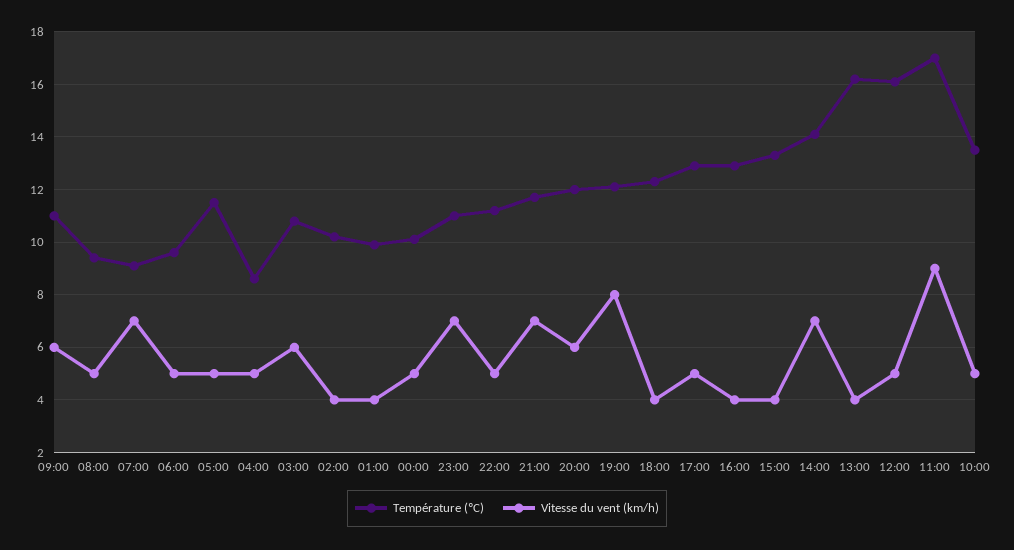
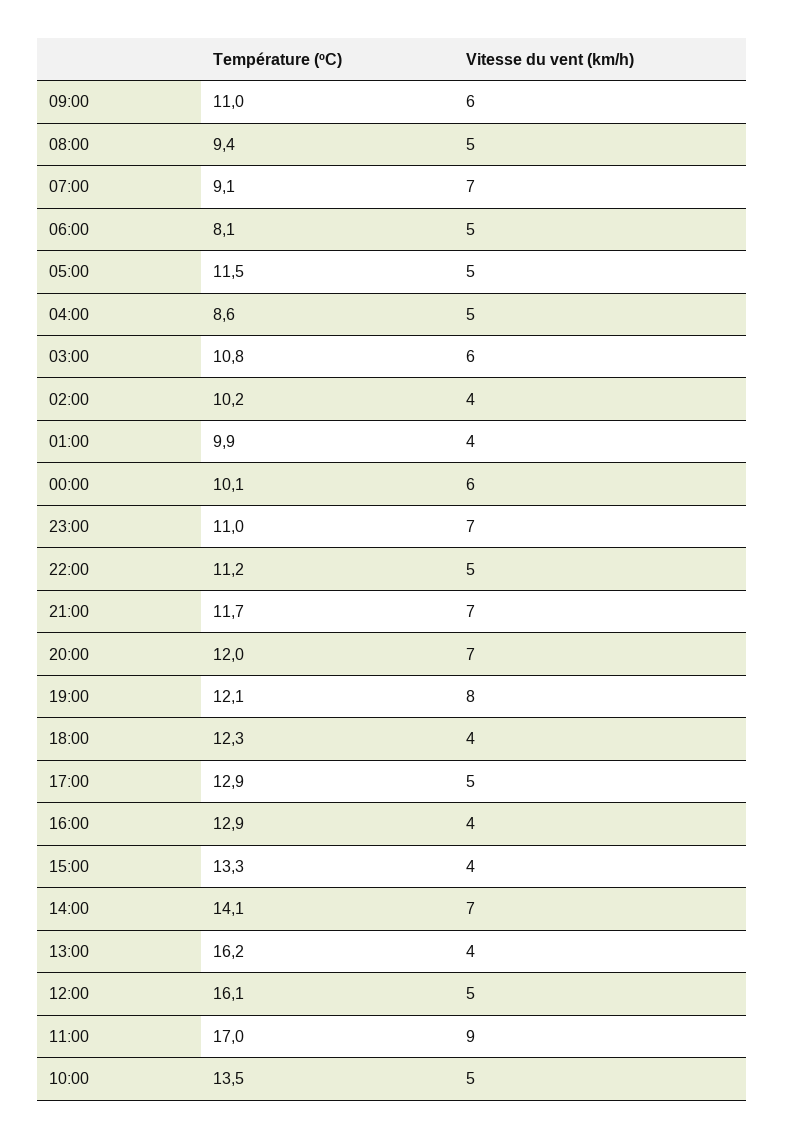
  {
    "Température (ºC)": {
      "09:00": 11,
      "08:00": 9.4,
      "07:00": 9.1,
-     "06:00": 9.5,
+     "06:00": 8.1,
      "05:00": 11.5,
      "04:00": 8.6,
      "03:00": 10.8,
      "02:00": 10.2,
      "01:00": 9.9,
      "00:00": 10.1,
      "23:00": 11,
      "22:00": 11.2,
      "21:00": 11.7,
      "20:00": 12,
      "19:00": 12.1,
      "18:00": 12.3,
      "17:00": 12.9,
      "16:00": 12.9,
      "15:00": 13.3,
      "14:00": 14.1,
      "13:00": 16.2,
      "12:00": 16.1,
      "11:00": 17,
      "10:00": 13.5
    },
    "Vitesse du vent (km/h)": {
      "09:00": 6,
      "08:00": 5,
      "07:00": 7,
      "06:00": 5,
      "05:00": 5,
      "04:00": 5,
      "03:00": 6,
      "02:00": 4,
      "01:00": 4,
-     "00:00": 5,
+     "00:00": 6,
      "23:00": 7,
      "22:00": 5,
      "21:00": 7,
-     "20:00": 6,
+     "20:00": 7,
      "19:00": 8,
      "18:00": 4,
      "17:00": 5,
      "16:00": 4,
      "15:00": 4,
      "14:00": 7,
      "13:00": 4,
      "12:00": 5,
      "11:00": 9,
      "10:00": 5
    }
  }

